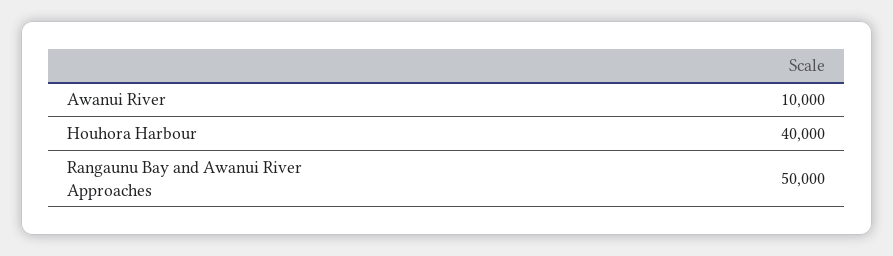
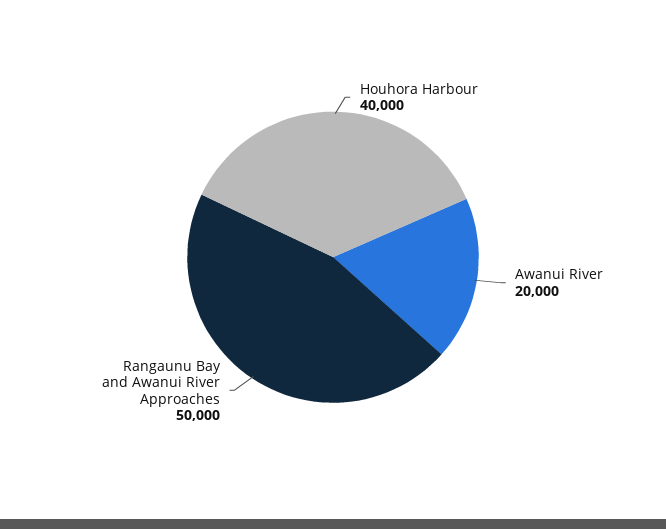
  {
-   "Awanui River": 10000,
+   "Awanui River": 20000,
    "Houhora Harbour": 40000,
    "Rangaunu Bay and Awanui River Approaches": 50000
  }

